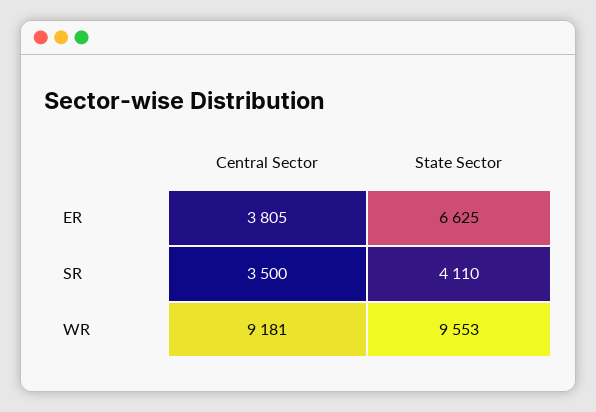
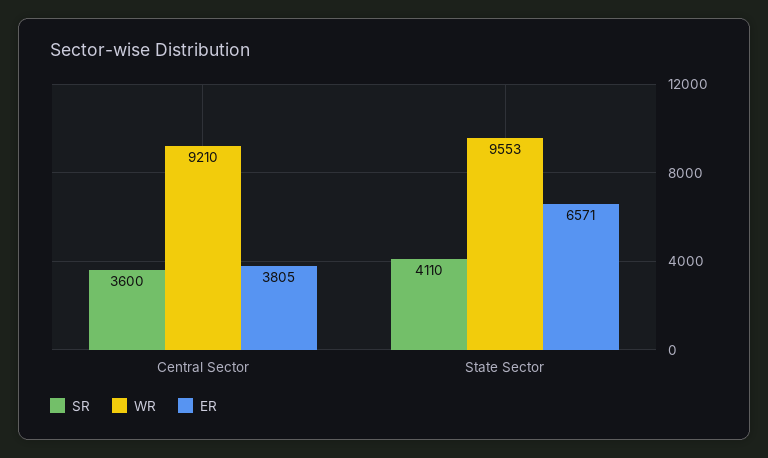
  {
    "ER": {
      "Central Sector": 3805,
-     "State Sector": 6625
+     "State Sector": 6571
    },
    "SR": {
-     "Central Sector": 3500,
+     "Central Sector": 3600,
      "State Sector": 4110
    },
    "WR": {
-     "Central Sector": 9181,
+     "Central Sector": 9210,
      "State Sector": 9553
    }
  }

